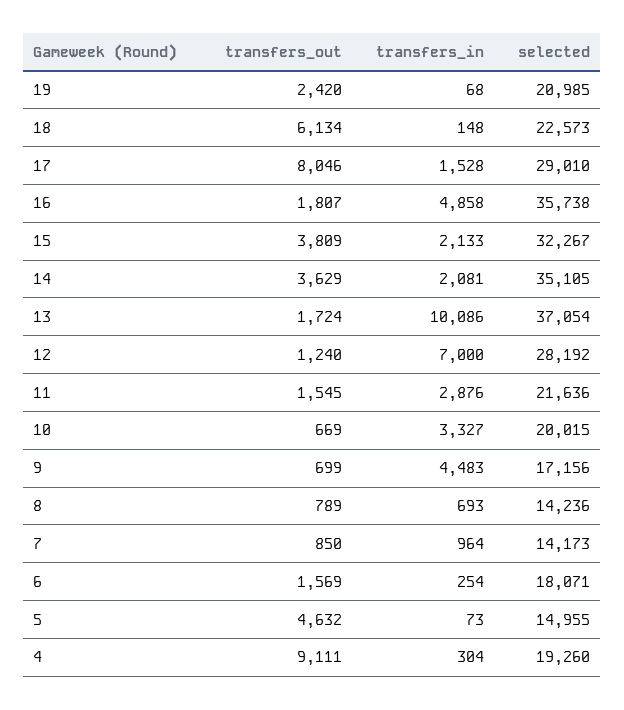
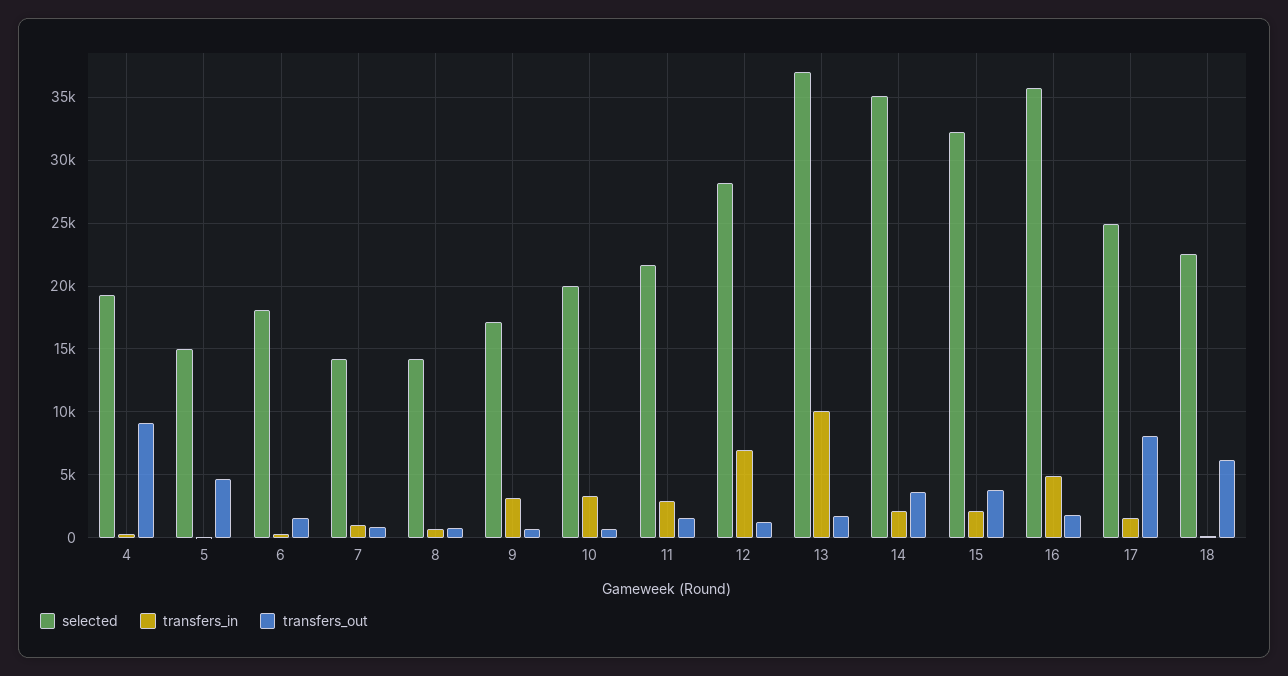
  {
    "transfers_out": {
-     "19": 2420,
      "18": 6134,
      "17": 8046,
      "16": 1807,
      "15": 3809,
      "14": 3629,
      "13": 1724,
      "12": 1240,
      "11": 1545,
      "10": 669,
      "9": 699,
      "8": 789,
      "7": 850,
      "6": 1569,
      "5": 4632,
      "4": 9111
    },
    "transfers_in": {
-     "19": 68,
      "18": 148,
      "17": 1528,
      "16": 4858,
      "15": 2133,
      "14": 2081,
      "13": 10086,
      "12": 7000,
      "11": 2876,
      "10": 3327,
-     "9": 4483,
+     "9": 3000,
      "8": 693,
      "7": 964,
      "6": 254,
      "5": 73,
      "4": 304
    },
    "selected": {
-     "19": 20985,
      "18": 22573,
-     "17": 29010,
+     "17": 25000,
      "16": 35738,
      "15": 32267,
      "14": 35105,
      "13": 37054,
      "12": 28192,
      "11": 21636,
      "10": 20015,
      "9": 17156,
      "8": 14236,
      "7": 14173,
      "6": 18071,
      "5": 14955,
      "4": 19260
    }
  }

